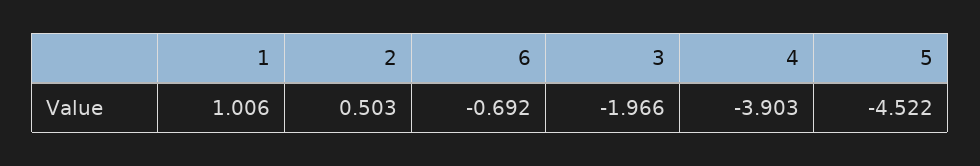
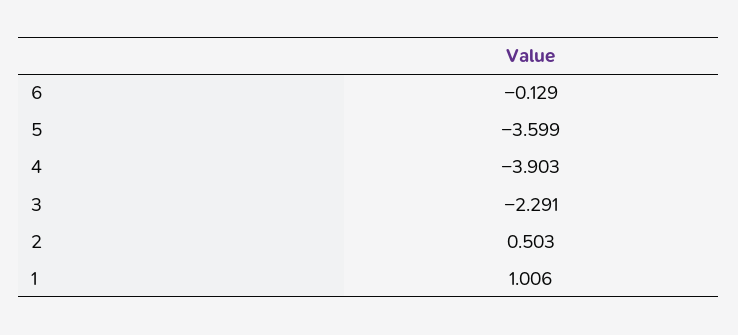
  {
    "1": 1.006,
    "2": 0.503,
-   "6": -0.692,
+   "6": -0.129,
-   "3": -1.966,
+   "3": -2.291,
    "4": -3.903,
-   "5": -4.522
+   "5": -3.599
  }

